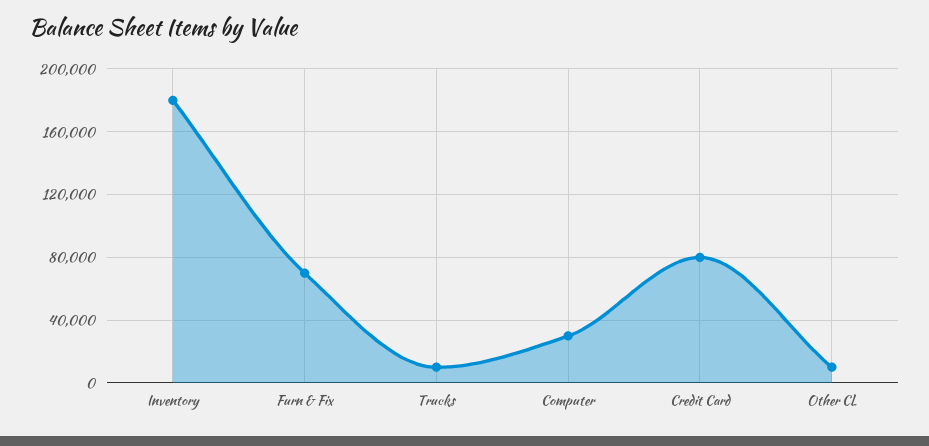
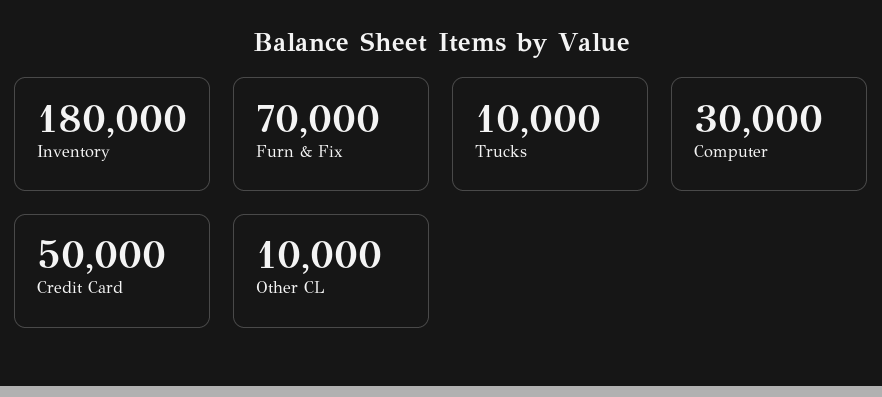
  {
    "Inventory": 180000,
    "Furn & Fix": 70000,
    "Trucks": 10000,
    "Computer": 30000,
-   "Credit Card": 80000,
+   "Credit Card": 50000,
    "Other CL": 10000
  }

